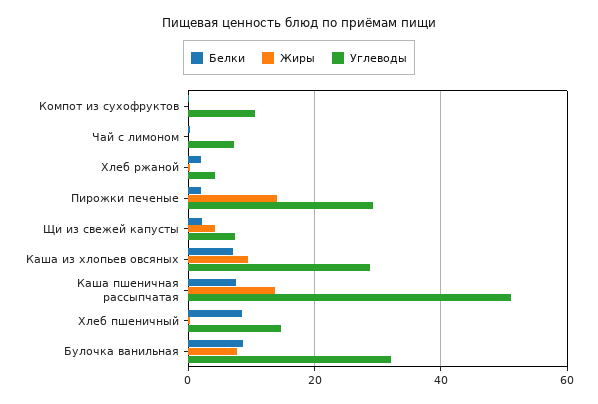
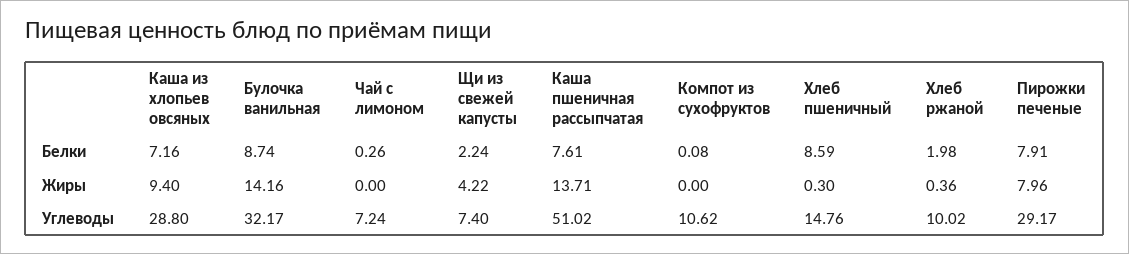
  {
    "Белки": {
      "Компот из сухофруктов": 0.08,
      "Чай с лимоном": 0.26,
      "Хлеб ржаной": 1.98,
-     "Пирожки печеные": 2,
+     "Пирожки печеные": 7.91,
      "Щи из свежей капусты": 2.24,
      "Каша из хлопьев овсяных": 7.16,
      "Каша пшеничная рассыпчатая": 7.61,
      "Хлеб пшеничный": 8.59,
      "Булочка ванильная": 8.74
    },
    "Жиры": {
      "Компот из сухофруктов": 0,
      "Чай с лимоном": 0,
      "Хлеб ржаной": 0.36,
-     "Пирожки печеные": 14,
+     "Пирожки печеные": 7.96,
      "Щи из свежей капусты": 4.22,
      "Каша из хлопьев овсяных": 9.4,
      "Каша пшеничная рассыпчатая": 13.71,
      "Хлеб пшеничный": 0.3,
-     "Булочка ванильная": 8
+     "Булочка ванильная": 14.16
    },
    "Углеводы": {
      "Компот из сухофруктов": 10.62,
      "Чай с лимоном": 7.24,
-     "Хлеб ржаной": 4,
+     "Хлеб ржаной": 10.02,
      "Пирожки печеные": 29.17,
      "Щи из свежей капусты": 7.4,
      "Каша из хлопьев овсяных": 28.8,
      "Каша пшеничная рассыпчатая": 51.02,
      "Хлеб пшеничный": 14.76,
      "Булочка ванильная": 32.17
    }
  }

